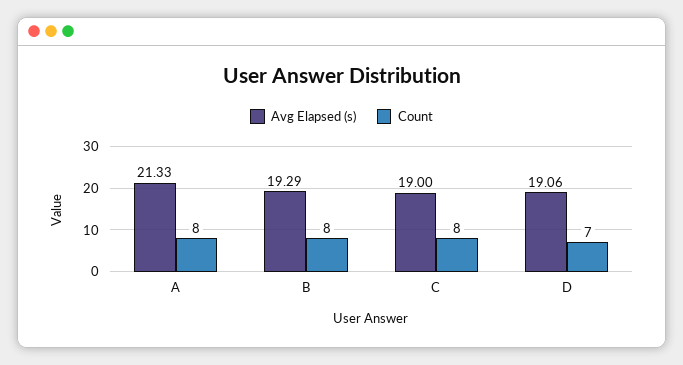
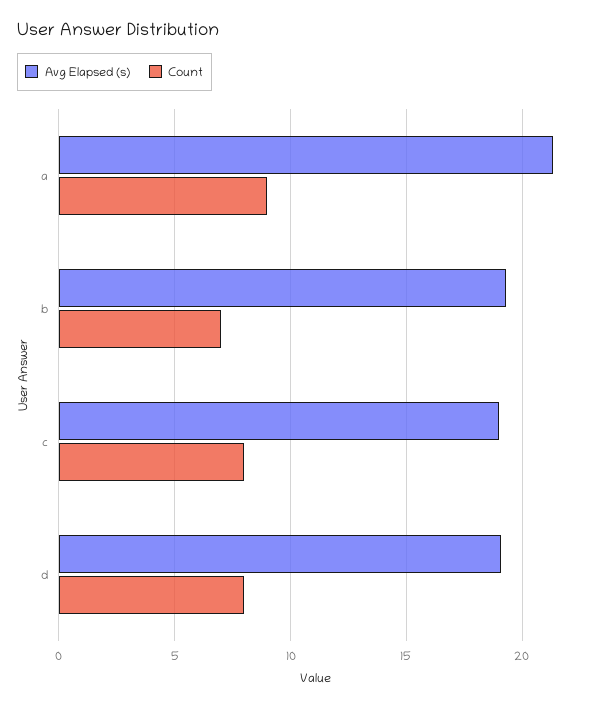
  {
    "Avg Elapsed (s)": {
      "A": 21.33,
      "B": 19.29,
      "C": 19,
      "D": 19.06
    },
    "Count": {
-     "A": 8,
+     "A": 9,
-     "B": 8,
+     "B": 7,
      "C": 8,
-     "D": 7
+     "D": 8
    }
  }

